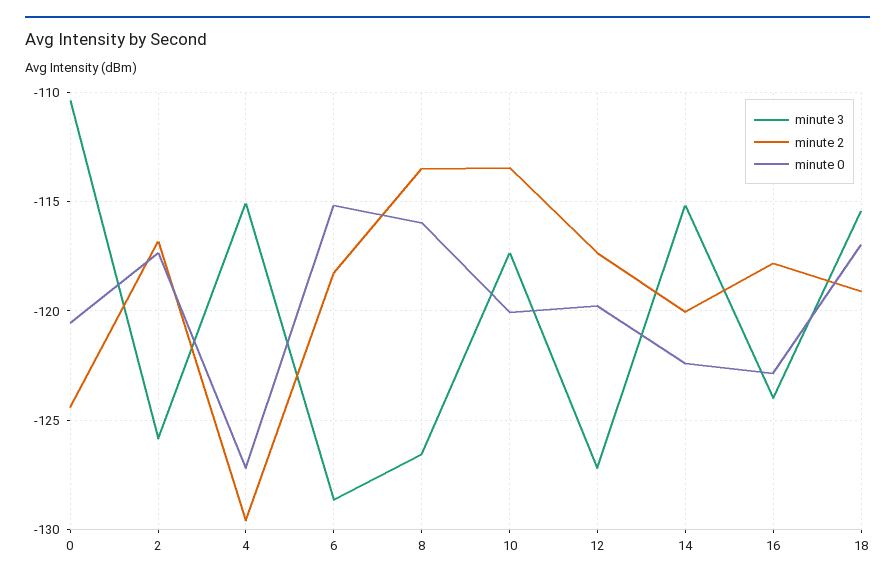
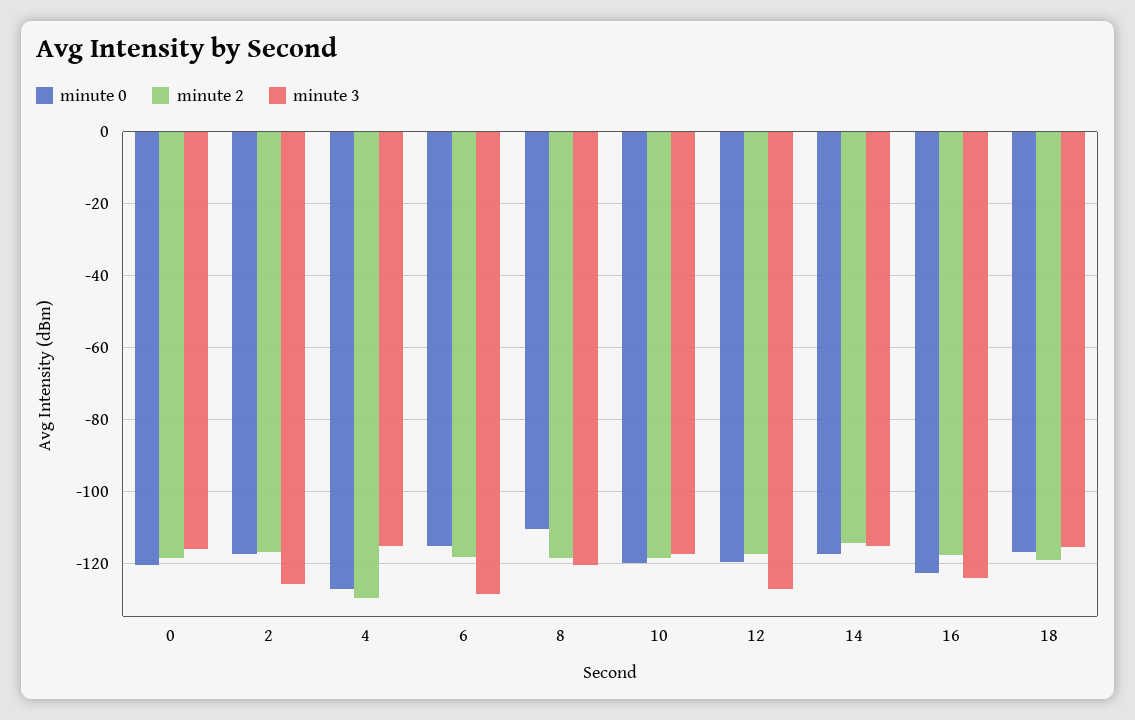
  {
    "minute 3": {
-     "0": -110.5,
+     "0": -116,
      "2": -126,
      "4": -115,
      "6": -128.5,
-     "8": -126.5,
+     "8": -120,
      "10": -117.5,
      "12": -127,
      "14": -115,
      "16": -124,
      "18": -115.5
    },
    "minute 2": {
-     "0": -124.5,
+     "0": -118,
      "2": -117,
      "4": -129.5,
      "6": -118.5,
-     "8": -113.5,
+     "8": -118,
-     "10": -113.5,
+     "10": -118,
      "12": -117.5,
-     "14": -120,
+     "14": -114,
      "16": -118,
      "18": -119
    },
    "minute 0": {
      "0": -120.5,
      "2": -117.5,
      "4": -127,
      "6": -115,
-     "8": -116,
+     "8": -110,
      "10": -120,
      "12": -120,
-     "14": -122.5,
+     "14": -118,
      "16": -123,
      "18": -117
    }
  }

